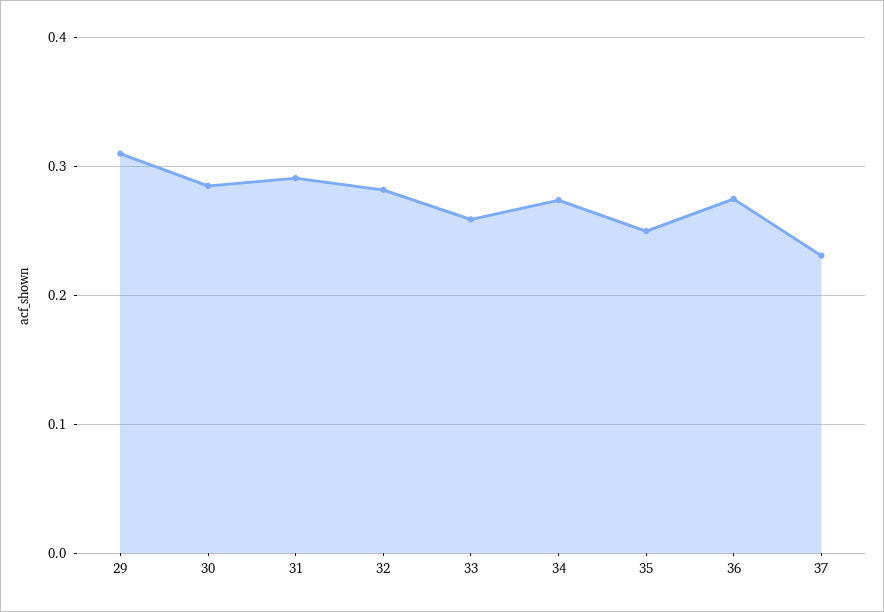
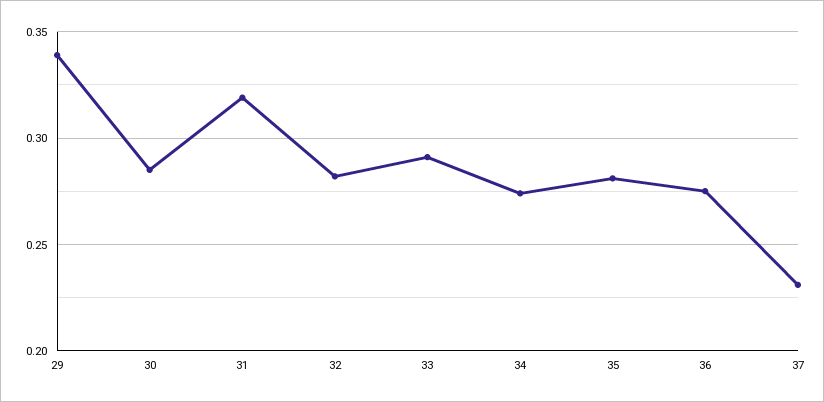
  {
-   "29": 0.31,
+   "29": 0.34,
    "30": 0.285,
-   "31": 0.29,
+   "31": 0.32,
    "32": 0.28,
-   "33": 0.26,
+   "33": 0.29,
    "34": 0.275,
-   "35": 0.25,
+   "35": 0.28,
    "36": 0.275,
    "37": 0.23
  }

